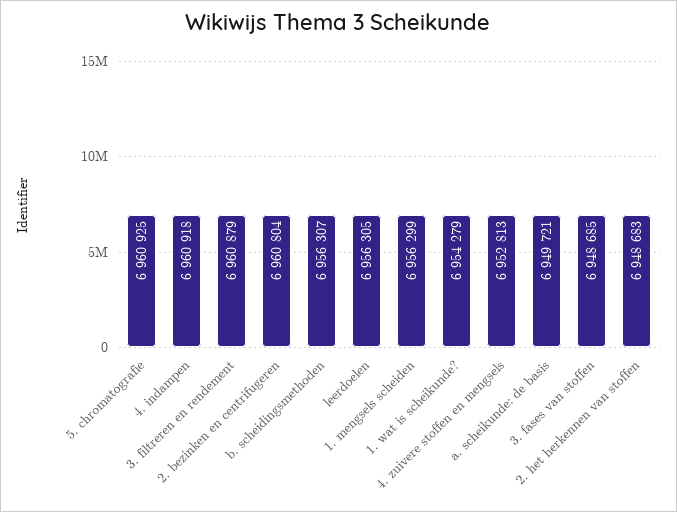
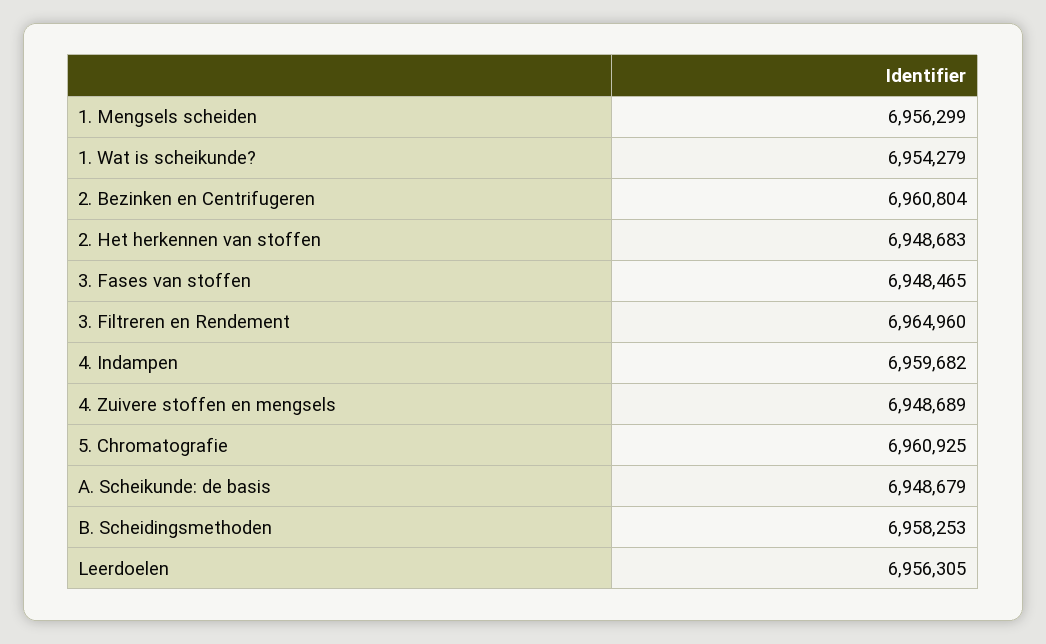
  {
    "5. chromatografie": 6960925,
-   "4. indampen": 6960918,
+   "4. indampen": 6959682,
-   "3. filtreren en rendement": 6960879,
+   "3. filtreren en rendement": 6964960,
    "2. bezinken en centrifugeren": 6960804,
-   "b. scheidingsmethoden": 6956307,
+   "b. scheidingsmethoden": 6958253,
    "leerdoelen": 6956305,
    "1. mengsels scheiden": 6956299,
    "1. wat is scheikunde?": 6954279,
-   "4. zuivere stoffen en mengsels": 6952813,
+   "4. zuivere stoffen en mengsels": 6948689,
-   "a. scheikunde: de basis": 6949721,
+   "a. scheikunde: de basis": 6948679,
-   "3. fases van stoffen": 6948685,
+   "3. fases van stoffen": 6948465,
    "2. het herkennen van stoffen": 6948683
  }

